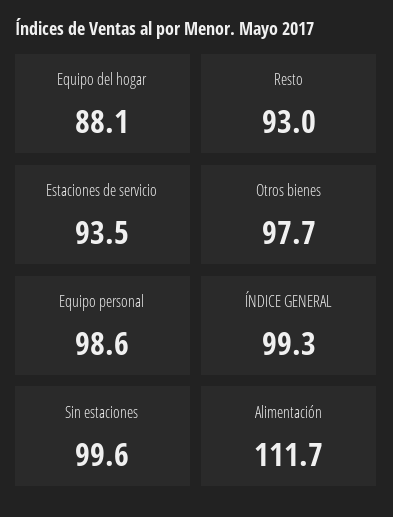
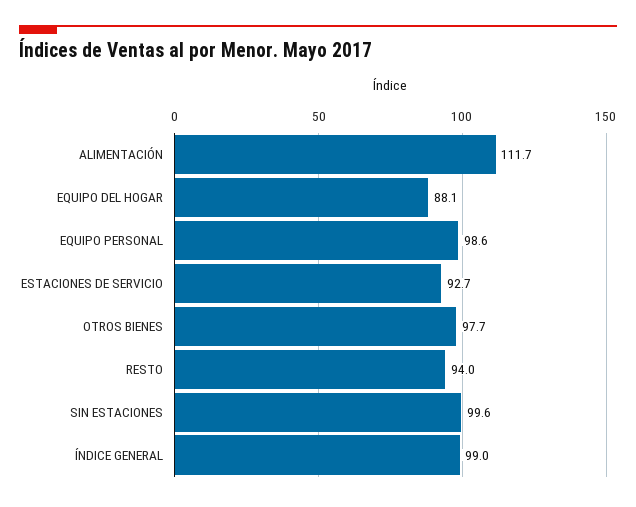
  {
    "Equipo del hogar": 88.1,
-   "Resto": 93,
+   "Resto": 94,
-   "Estaciones de servicio": 93.5,
+   "Estaciones de servicio": 92.7,
    "Otros bienes": 97.7,
    "Equipo personal": 98.6,
-   "ÍNDICE GENERAL": 99.3,
+   "ÍNDICE GENERAL": 99,
    "Sin estaciones": 99.6,
    "Alimentación": 111.7
  }

